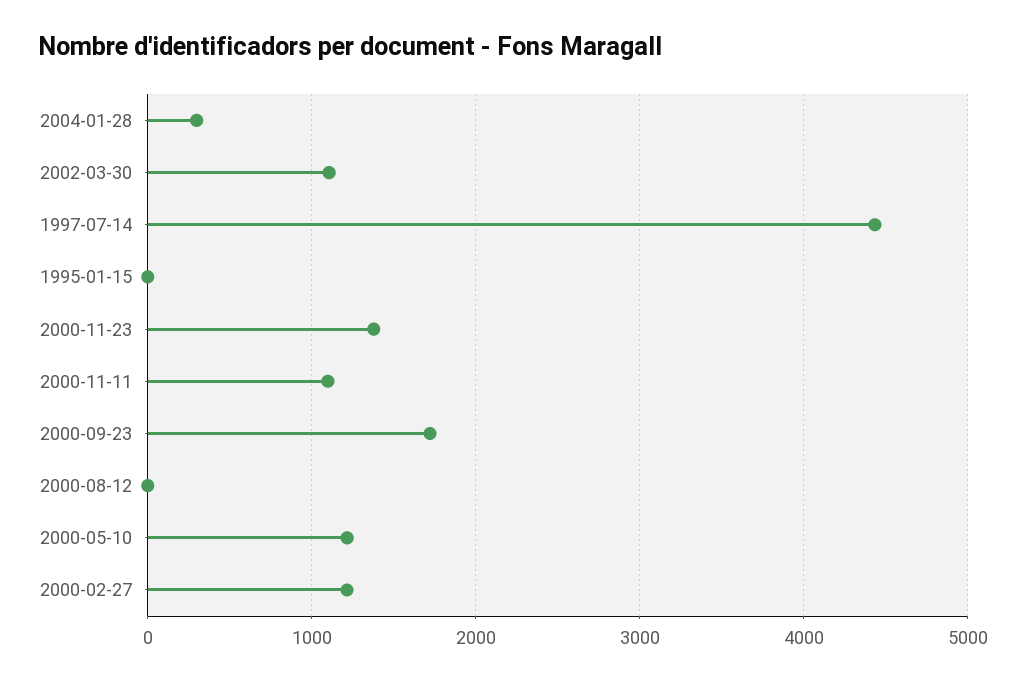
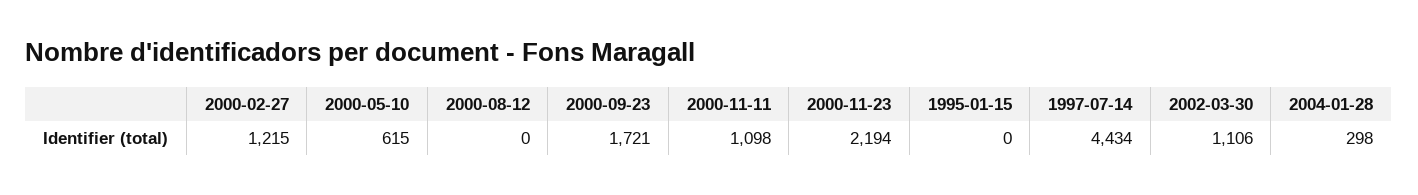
  {
    "2004-01-28": 298,
    "2002-03-30": 1106,
    "1997-07-14": 4434,
    "1995-01-15": 0,
-   "2000-11-23": 1400,
+   "2000-11-23": 2194,
    "2000-11-11": 1098,
    "2000-09-23": 1721,
    "2000-08-12": 0,
-   "2000-05-10": 1200,
+   "2000-05-10": 615,
    "2000-02-27": 1215
  }

